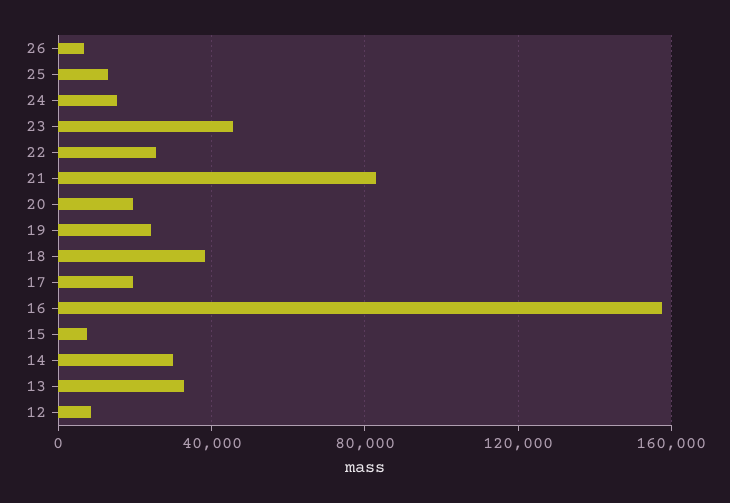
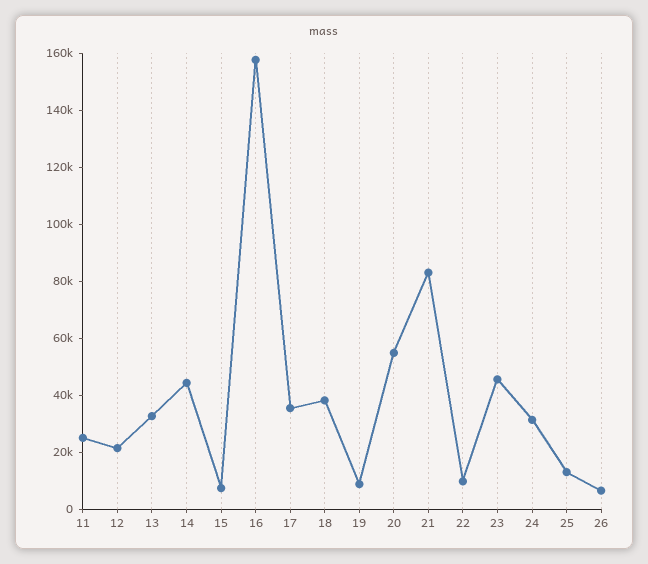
  {
    "26": 5000,
    "25": 15000,
-   "24": 15000,
+   "24": 30000,
    "23": 45000,
-   "22": 25000,
+   "22": 10000,
    "21": 85000,
-   "20": 20000,
+   "20": 55000,
-   "19": 25000,
+   "19": 10000,
    "18": 40000,
-   "17": 20000,
+   "17": 35000,
    "16": 160000,
    "15": 5000,
-   "14": 30000,
+   "14": 45000,
    "13": 35000,
-   "12": 10000
+   "12": 20000,
+   "11": 25000
  }

